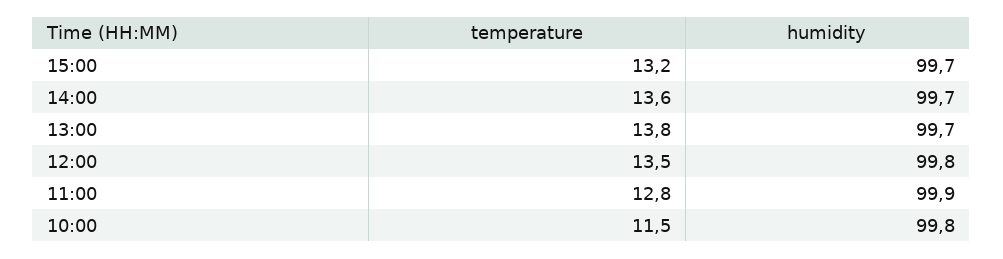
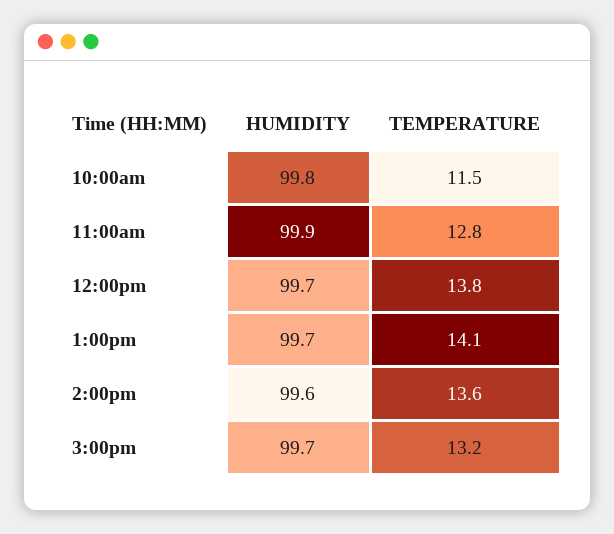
  {
    "temperature": {
      "15:00": 13.2,
      "14:00": 13.6,
-     "13:00": 13.8,
+     "13:00": 14.1,
-     "12:00": 13.5,
+     "12:00": 13.8,
      "11:00": 12.8,
      "10:00": 11.5
    },
    "humidity": {
      "15:00": 99.7,
-     "14:00": 99.7,
+     "14:00": 99.6,
      "13:00": 99.7,
-     "12:00": 99.8,
+     "12:00": 99.7,
      "11:00": 99.9,
      "10:00": 99.8
    }
  }

